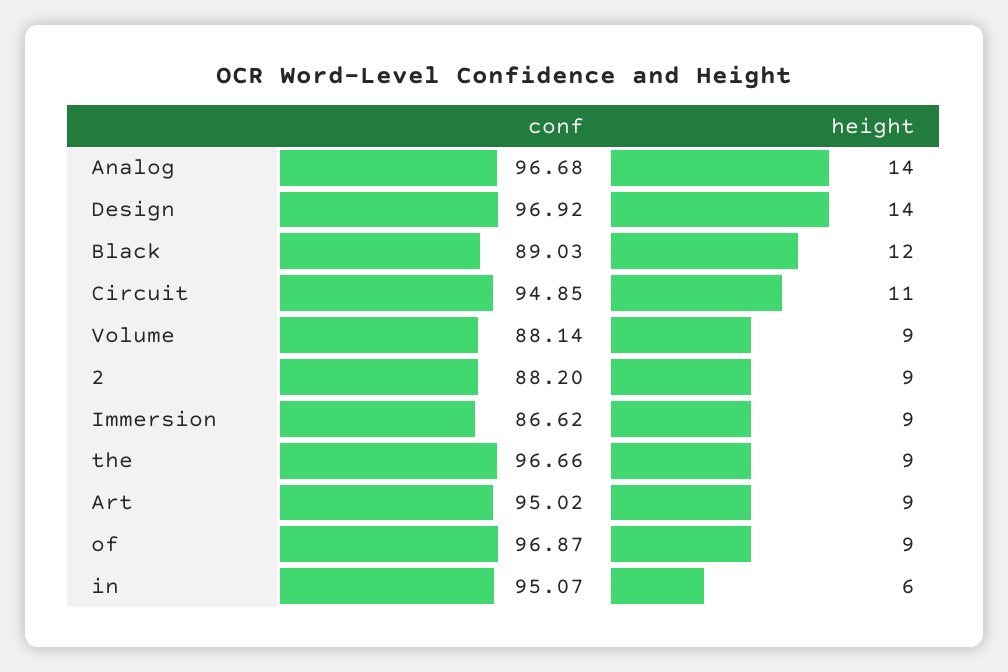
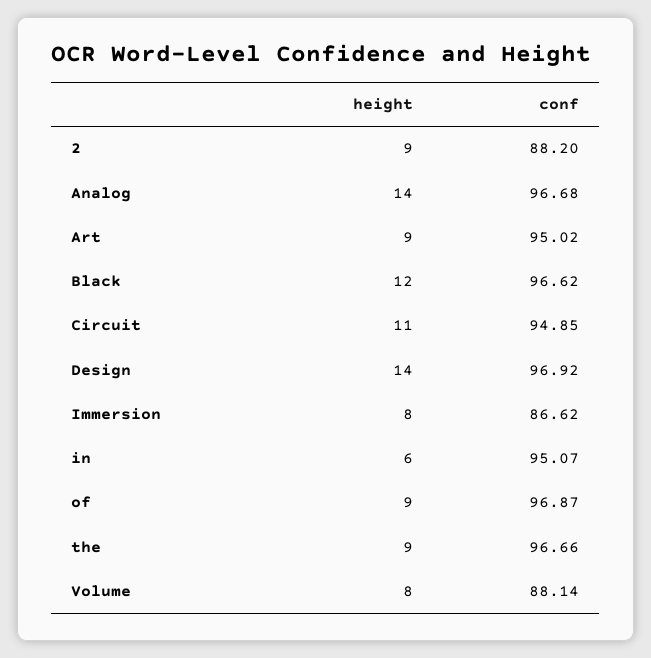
  {
    "conf": {
      "Analog": 96.68,
      "Design": 96.92,
-     "Black": 89.03,
+     "Black": 96.62,
      "Circuit": 94.85,
      "Volume": 88.14,
      "2": 88.2,
      "Immersion": 86.62,
      "the": 96.66,
      "Art": 95.02,
      "of": 96.87,
      "in": 95.07
    },
    "height": {
      "Analog": 14,
      "Design": 14,
      "Black": 12,
      "Circuit": 11,
-     "Volume": 9,
+     "Volume": 8,
      "2": 9,
-     "Immersion": 9,
+     "Immersion": 8,
      "the": 9,
      "Art": 9,
      "of": 9,
      "in": 6
    }
  }

